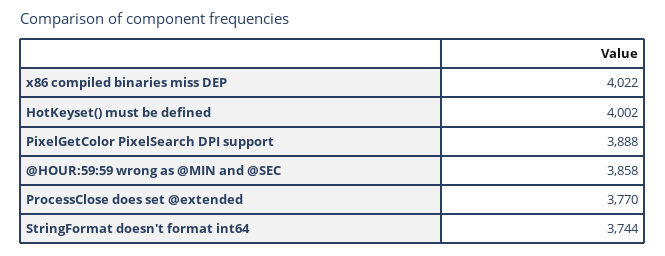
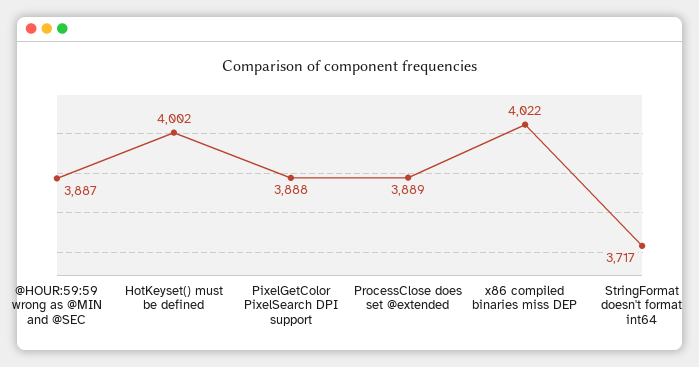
  {
    "x86 compiled binaries miss DEP": 4022,
    "HotKeyset() must be defined": 4002,
    "PixelGetColor PixelSearch DPI support": 3888,
-   "@HOUR:59:59 wrong as @MIN and @SEC": 3858,
+   "@HOUR:59:59 wrong as @MIN and @SEC": 3887,
-   "ProcessClose does set @extended": 3770,
+   "ProcessClose does set @extended": 3889,
-   "StringFormat doesn't format int64": 3744
+   "StringFormat doesn't format int64": 3717
  }

